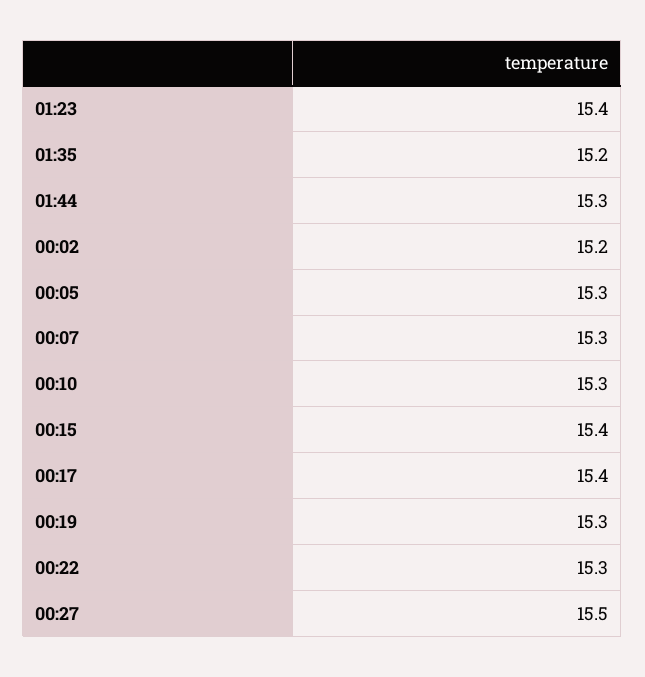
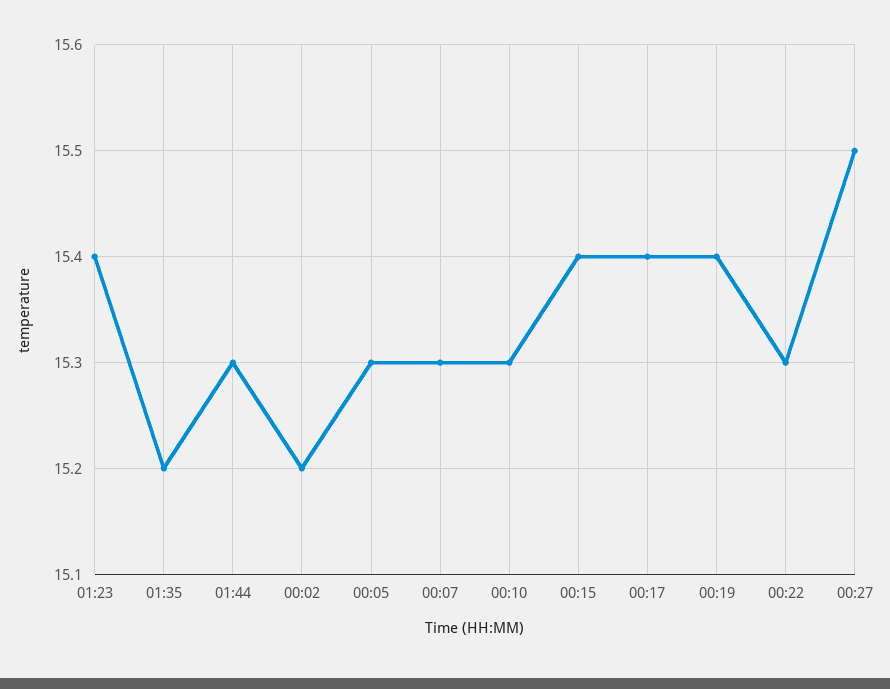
  {
    "01:23": 15.4,
    "01:35": 15.2,
    "01:44": 15.3,
    "00:02": 15.2,
    "00:05": 15.3,
    "00:07": 15.3,
    "00:10": 15.3,
    "00:15": 15.4,
    "00:17": 15.4,
-   "00:19": 15.3,
+   "00:19": 15.4,
    "00:22": 15.3,
    "00:27": 15.5
  }

